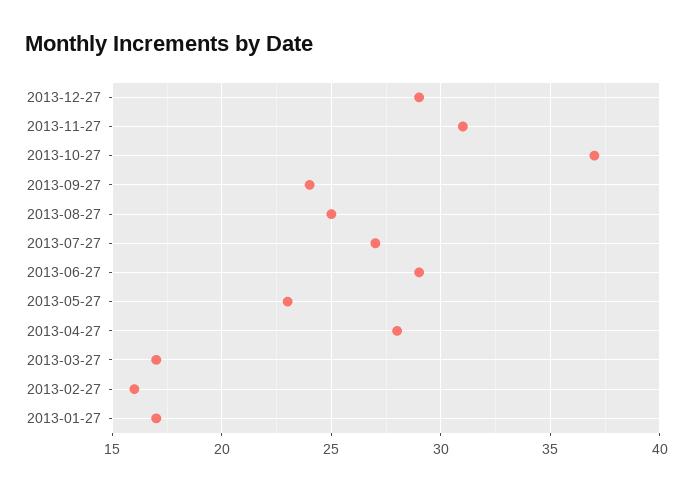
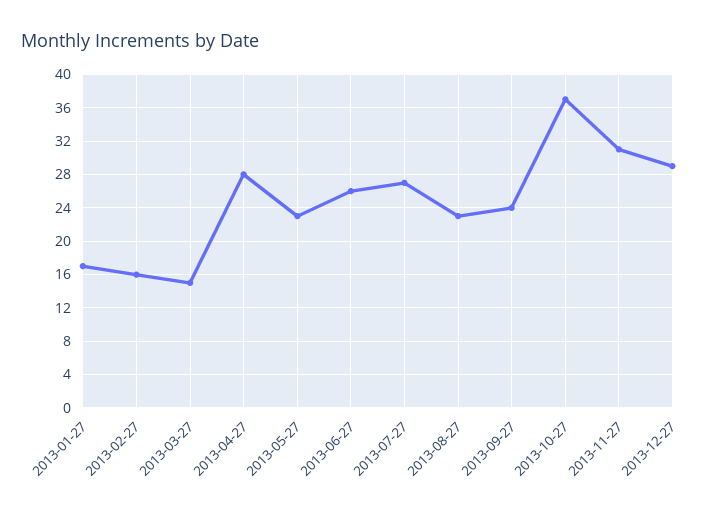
  {
    "2013-12-27": 29,
    "2013-11-27": 31,
    "2013-10-27": 37,
    "2013-09-27": 24,
-   "2013-08-27": 25,
+   "2013-08-27": 23,
    "2013-07-27": 27,
-   "2013-06-27": 29,
+   "2013-06-27": 26,
    "2013-05-27": 23,
    "2013-04-27": 28,
-   "2013-03-27": 17,
+   "2013-03-27": 15,
    "2013-02-27": 16,
    "2013-01-27": 17
  }

